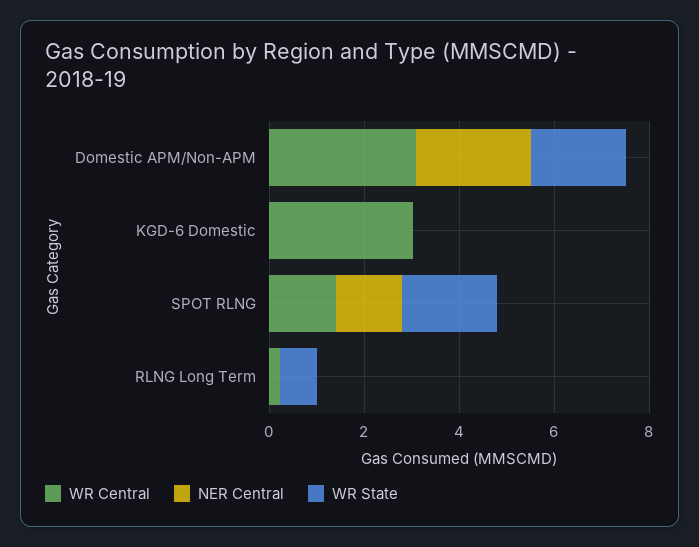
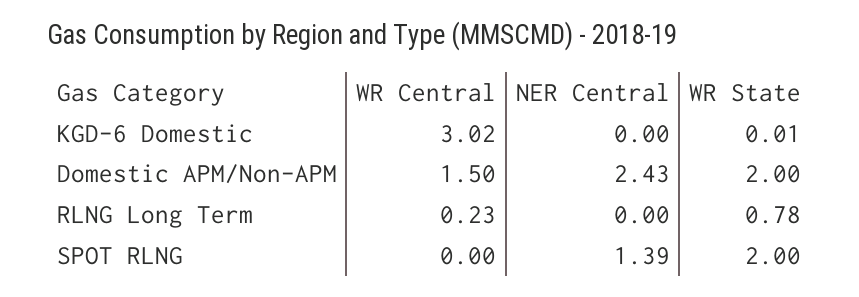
  {
    "WR Central": {
-     "Domestic APM/Non-APM": 3,
+     "Domestic APM/Non-APM": 1.5,
      "KGD-6 Domestic": 3.02,
-     "SPOT RLNG": 1.5,
+     "SPOT RLNG": 0,
      "RLNG Long Term": 0.23
    },
    "NER Central": {
      "Domestic APM/Non-APM": 2.43,
      "KGD-6 Domestic": 0,
      "SPOT RLNG": 1.39,
      "RLNG Long Term": 0
    },
    "WR State": {
      "Domestic APM/Non-APM": 2,
      "KGD-6 Domestic": 0.01,
      "SPOT RLNG": 2,
      "RLNG Long Term": 0.78
    }
  }

